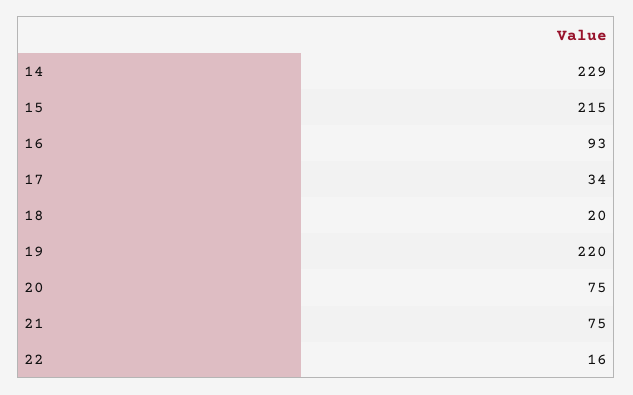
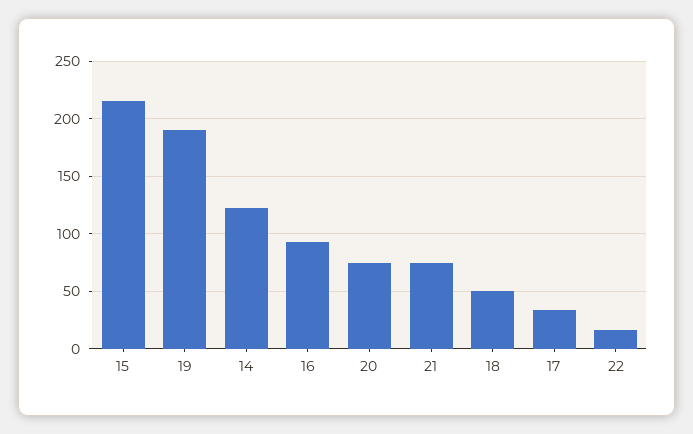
  {
-   "14": 229,
+   "14": 120,
    "15": 215,
    "16": 93,
    "17": 34,
-   "18": 20,
+   "18": 50,
-   "19": 220,
+   "19": 190,
    "20": 75,
    "21": 75,
    "22": 16
  }

